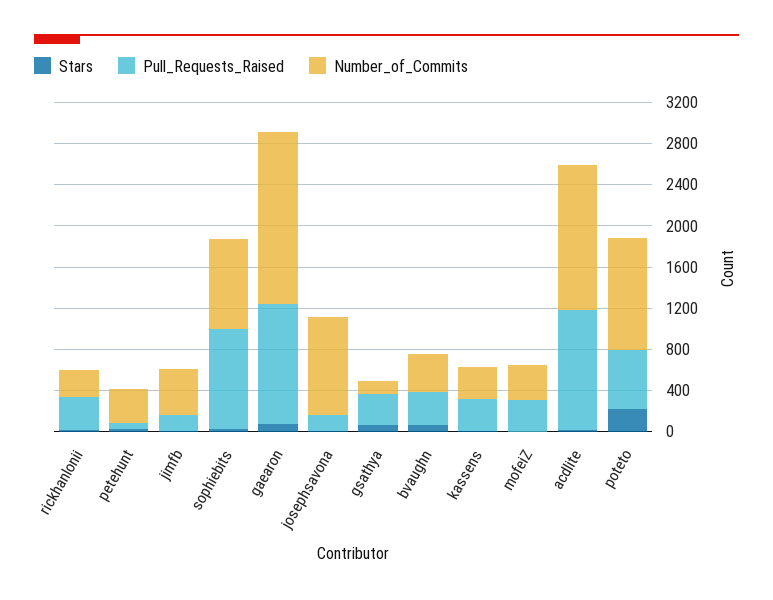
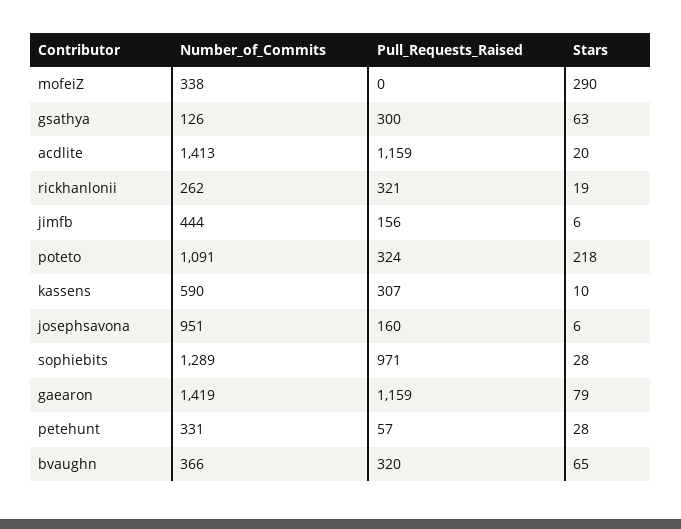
  {
    "Stars": {
      "rickhanlonii": 19,
      "petehunt": 28,
      "jimfb": 6,
      "sophiebits": 28,
      "gaearon": 79,
      "josephsavona": 6,
      "gsathya": 63,
      "bvaughn": 65,
      "kassens": 10,
-     "mofeiZ": 0,
+     "mofeiZ": 290,
      "acdlite": 20,
      "poteto": 218
    },
    "Pull_Requests_Raised": {
      "rickhanlonii": 321,
      "petehunt": 57,
      "jimfb": 156,
      "sophiebits": 971,
      "gaearon": 1159,
      "josephsavona": 160,
      "gsathya": 300,
      "bvaughn": 320,
      "kassens": 307,
-     "mofeiZ": 300,
+     "mofeiZ": 0,
      "acdlite": 1159,
-     "poteto": 600
+     "poteto": 324
    },
    "Number_of_Commits": {
      "rickhanlonii": 262,
      "petehunt": 331,
      "jimfb": 444,
-     "sophiebits": 900,
+     "sophiebits": 1289,
-     "gaearon": 1700,
+     "gaearon": 1419,
      "josephsavona": 951,
      "gsathya": 126,
      "bvaughn": 366,
-     "kassens": 300,
+     "kassens": 590,
      "mofeiZ": 338,
      "acdlite": 1413,
      "poteto": 1091
    }
  }

